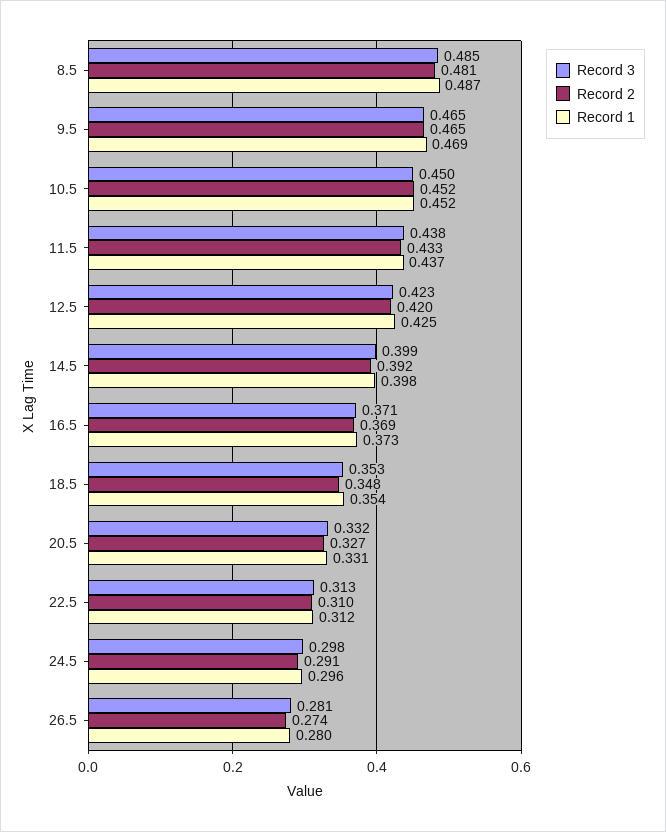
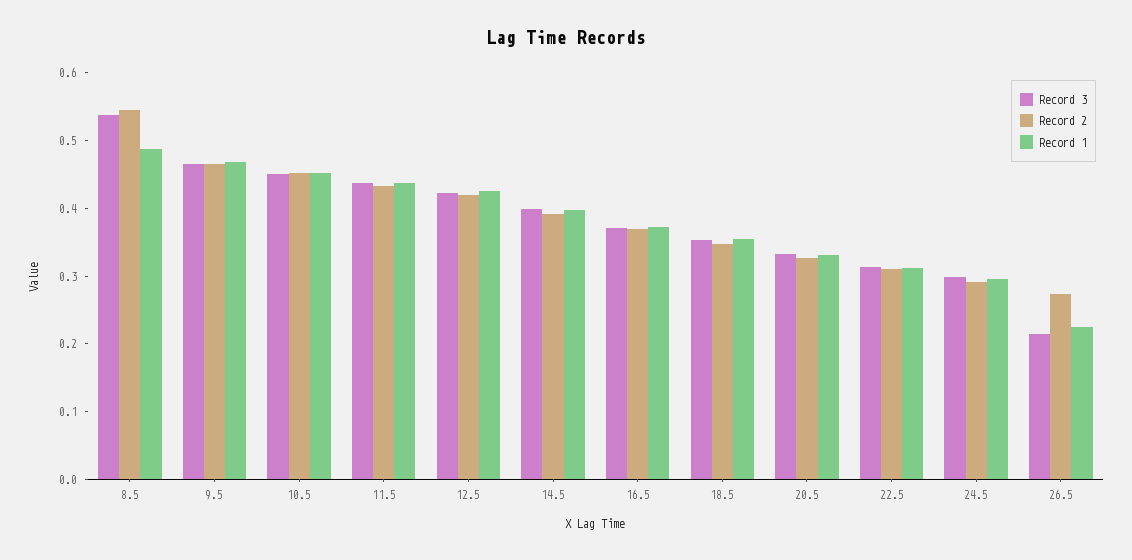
  {
    "Record 3": {
-     "8.5": 0.485,
+     "8.5": 0.54,
      "9.5": 0.465,
      "10.5": 0.45,
      "11.5": 0.438,
      "12.5": 0.423,
      "14.5": 0.399,
      "16.5": 0.371,
      "18.5": 0.353,
      "20.5": 0.332,
      "22.5": 0.313,
      "24.5": 0.298,
-     "26.5": 0.281
+     "26.5": 0.22
    },
    "Record 2": {
-     "8.5": 0.481,
+     "8.5": 0.54,
      "9.5": 0.465,
      "10.5": 0.452,
      "11.5": 0.433,
      "12.5": 0.42,
      "14.5": 0.392,
      "16.5": 0.369,
      "18.5": 0.348,
      "20.5": 0.327,
      "22.5": 0.31,
      "24.5": 0.291,
      "26.5": 0.274
    },
    "Record 1": {
      "8.5": 0.487,
      "9.5": 0.469,
      "10.5": 0.452,
      "11.5": 0.437,
      "12.5": 0.425,
      "14.5": 0.398,
      "16.5": 0.373,
      "18.5": 0.354,
      "20.5": 0.331,
      "22.5": 0.312,
      "24.5": 0.296,
-     "26.5": 0.28
+     "26.5": 0.22
    }
  }

